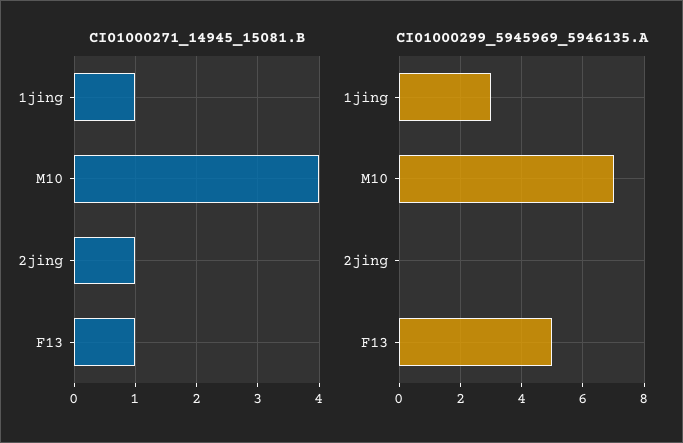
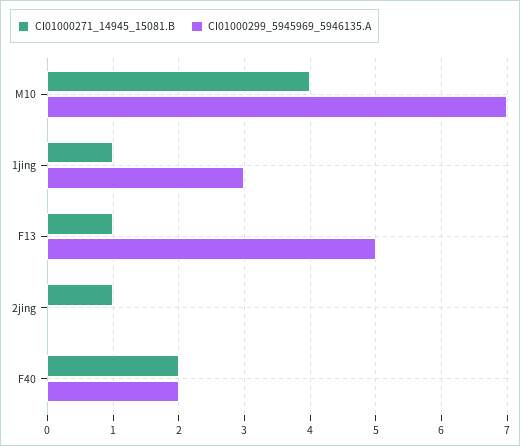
  {
    "CI01000271_14945_15081.B": {
      "1jing": 1,
      "M10": 4,
      "2jing": 1,
-     "F13": 1
+     "F13": 1,
+     "F40": 2
    },
    "CI01000299_5945969_5946135.A": {
      "1jing": 3,
      "M10": 7,
      "2jing": 0,
-     "F13": 5
+     "F13": 5,
+     "F40": 2
    }
  }

